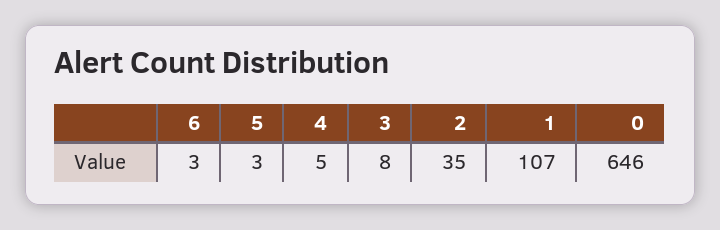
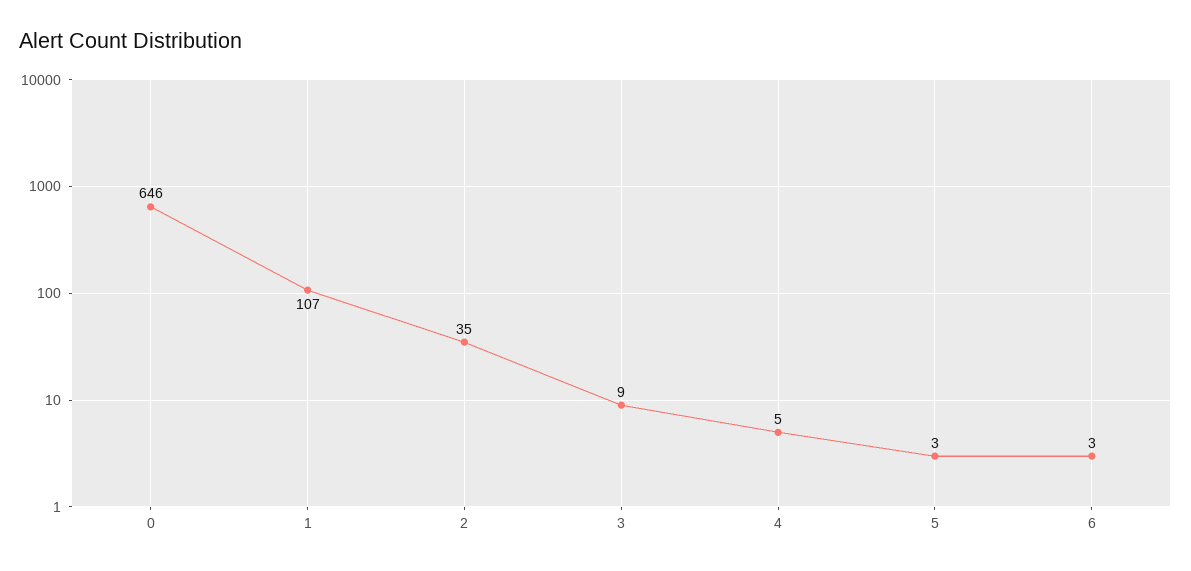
  {
    "6": 3,
    "5": 3,
    "4": 5,
-   "3": 8,
+   "3": 9,
    "2": 35,
    "1": 107,
    "0": 646
  }

